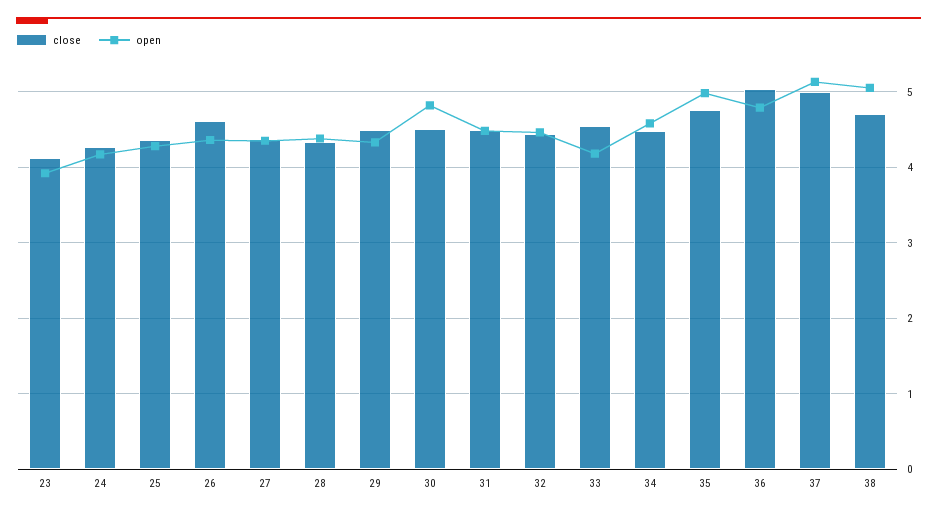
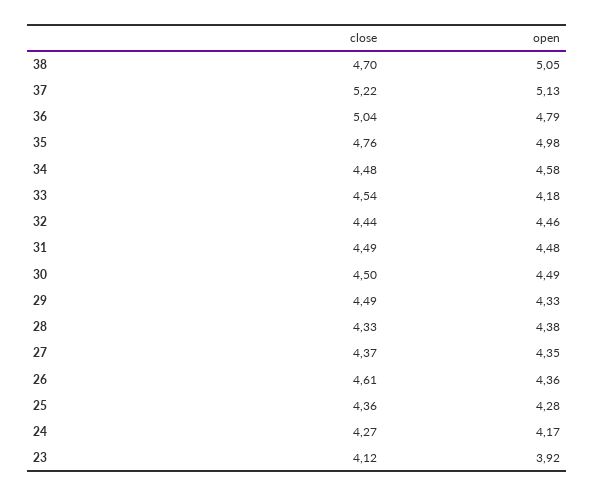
  {
    "close": {
      "23": 4.12,
      "24": 4.27,
      "25": 4.36,
      "26": 4.61,
      "27": 4.37,
      "28": 4.33,
      "29": 4.49,
      "30": 4.5,
      "31": 4.49,
      "32": 4.44,
      "33": 4.54,
      "34": 4.48,
      "35": 4.76,
      "36": 5.04,
-     "37": 5,
+     "37": 5.22,
      "38": 4.7
    },
    "open": {
      "23": 3.92,
      "24": 4.17,
      "25": 4.28,
      "26": 4.36,
      "27": 4.35,
      "28": 4.38,
      "29": 4.33,
-     "30": 4.8,
+     "30": 4.49,
      "31": 4.48,
      "32": 4.46,
      "33": 4.18,
      "34": 4.58,
      "35": 4.98,
      "36": 4.79,
      "37": 5.13,
      "38": 5.05
    }
  }

